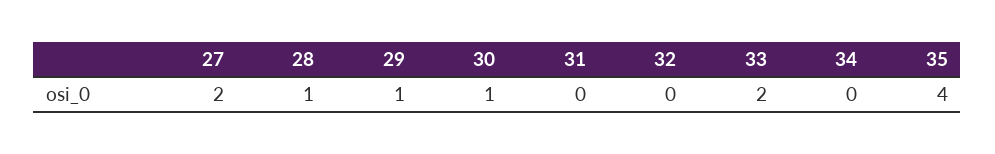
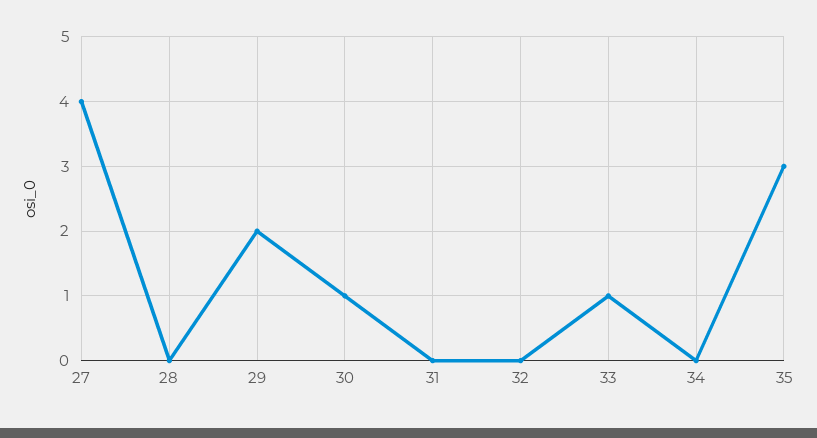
  {
-   "27": 2,
+   "27": 4,
-   "28": 1,
+   "28": 0,
-   "29": 1,
+   "29": 2,
    "30": 1,
    "31": 0,
    "32": 0,
-   "33": 2,
+   "33": 1,
    "34": 0,
-   "35": 4
+   "35": 3
  }

